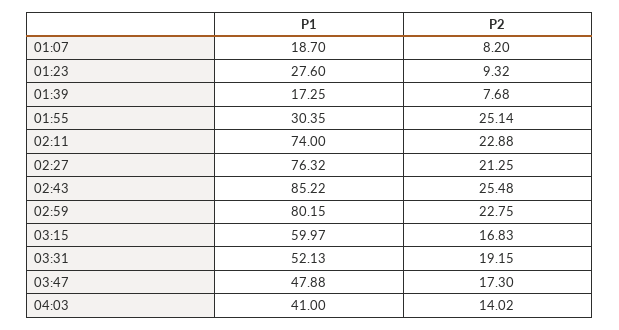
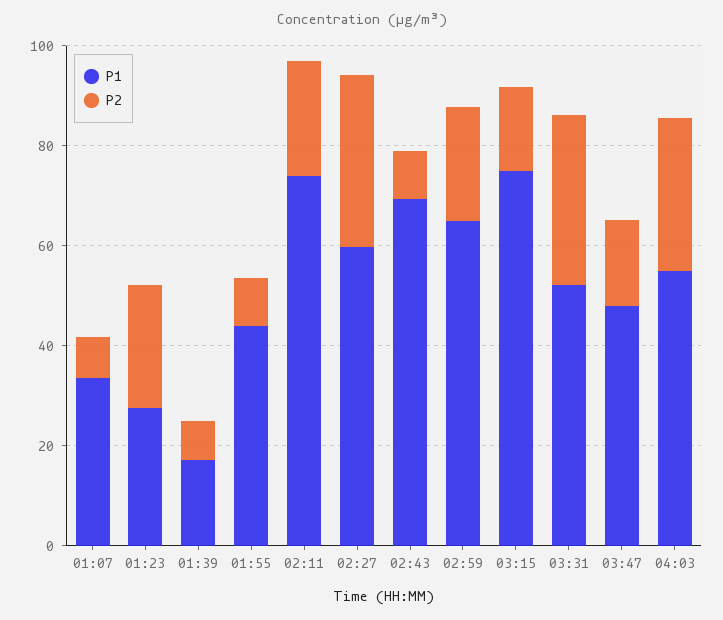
  {
    "P1": {
-     "01:07": 18.7,
+     "01:07": 35,
      "01:23": 27.6,
      "01:39": 17.25,
-     "01:55": 30.35,
+     "01:55": 45,
      "02:11": 74,
-     "02:27": 76.32,
+     "02:27": 60,
-     "02:43": 85.22,
+     "02:43": 70,
-     "02:59": 80.15,
+     "02:59": 65,
-     "03:15": 59.97,
+     "03:15": 75,
      "03:31": 52.13,
      "03:47": 47.88,
-     "04:03": 41
+     "04:03": 55
    },
    "P2": {
      "01:07": 8.2,
-     "01:23": 9.32,
+     "01:23": 25,
      "01:39": 7.68,
-     "01:55": 25.14,
+     "01:55": 10,
      "02:11": 22.88,
-     "02:27": 21.25,
+     "02:27": 35,
-     "02:43": 25.48,
+     "02:43": 10,
      "02:59": 22.75,
      "03:15": 16.83,
-     "03:31": 19.15,
+     "03:31": 35,
      "03:47": 17.3,
-     "04:03": 14.02
+     "04:03": 30
    }
  }

